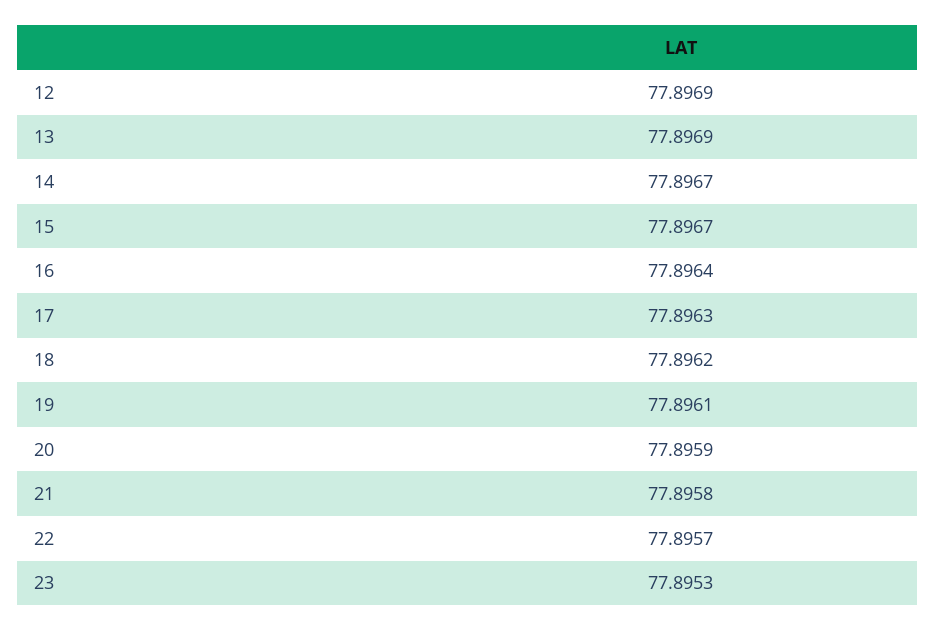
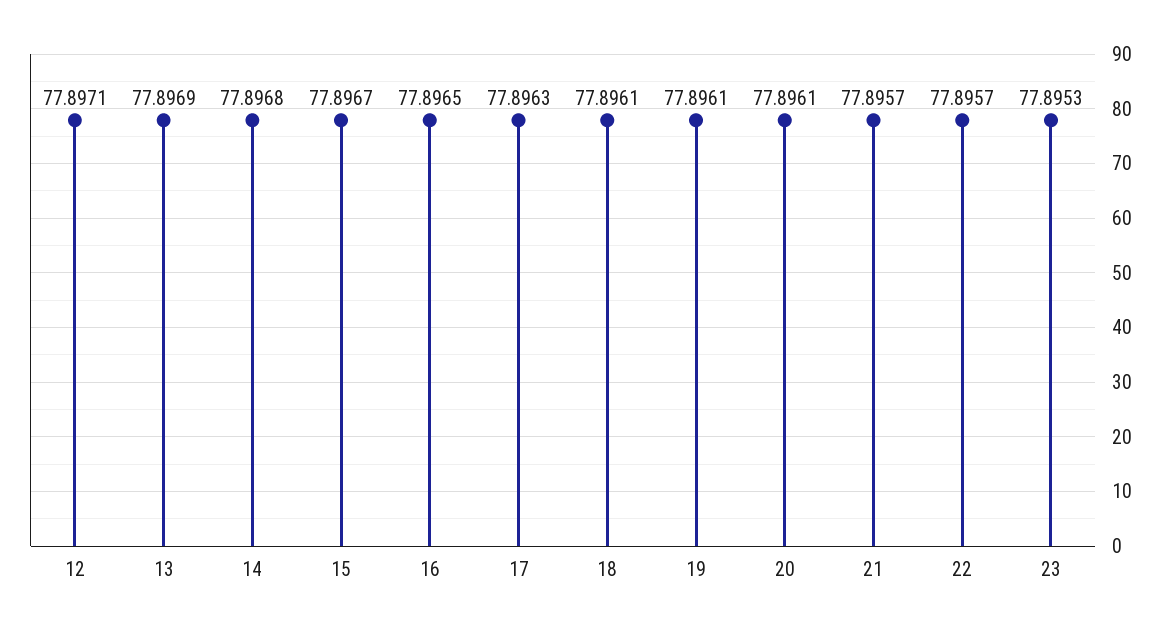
  {
-   "12": 77.8969,
+   "12": 77.8971,
    "13": 77.8969,
-   "14": 77.8967,
+   "14": 77.8968,
    "15": 77.8967,
-   "16": 77.8964,
+   "16": 77.8965,
    "17": 77.8963,
-   "18": 77.8962,
+   "18": 77.8961,
    "19": 77.8961,
-   "20": 77.8959,
+   "20": 77.8961,
-   "21": 77.8958,
+   "21": 77.8957,
    "22": 77.8957,
    "23": 77.8953
  }

